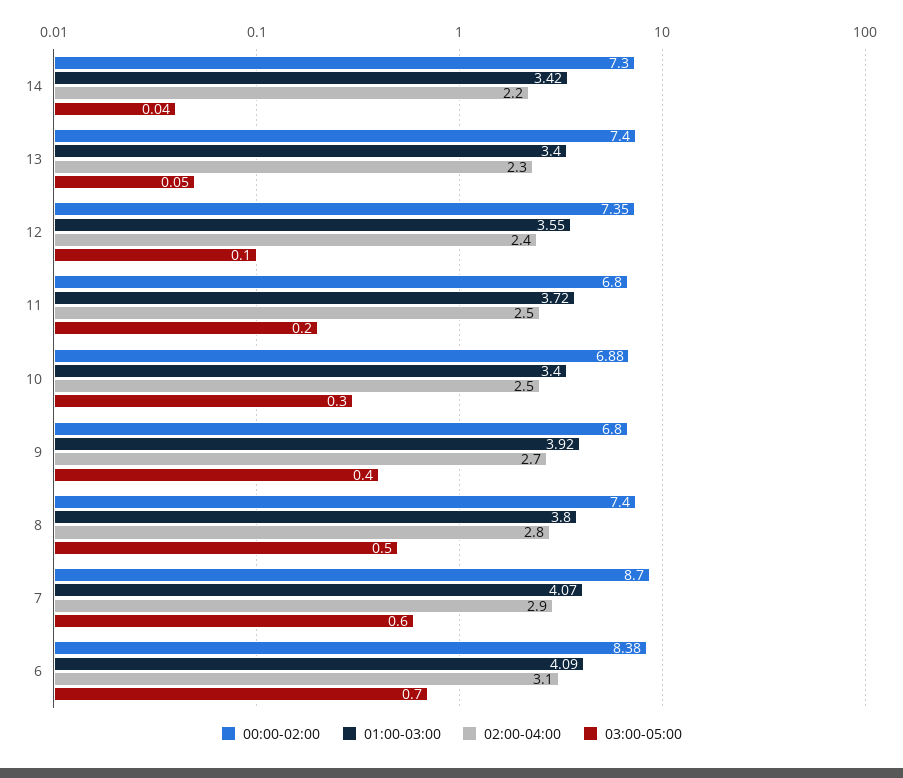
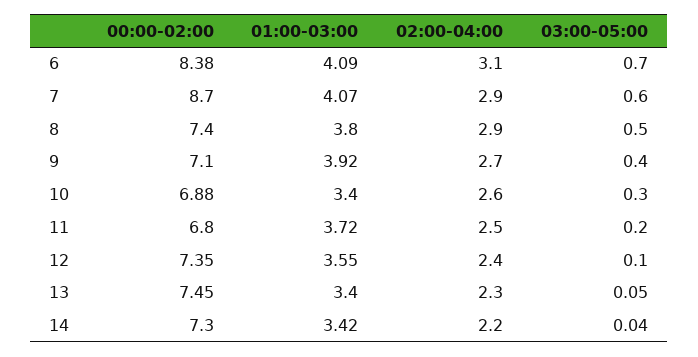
  {
    "00:00-02:00": {
      "14": 7.3,
-     "13": 7.4,
+     "13": 7.45,
      "12": 7.35,
      "11": 6.8,
      "10": 6.88,
-     "9": 6.8,
+     "9": 7.1,
      "8": 7.4,
      "7": 8.7,
      "6": 8.38
    },
    "01:00-03:00": {
      "14": 3.42,
      "13": 3.4,
      "12": 3.55,
      "11": 3.72,
      "10": 3.4,
      "9": 3.92,
      "8": 3.8,
      "7": 4.07,
      "6": 4.09
    },
    "02:00-04:00": {
      "14": 2.2,
      "13": 2.3,
      "12": 2.4,
      "11": 2.5,
-     "10": 2.5,
+     "10": 2.6,
      "9": 2.7,
-     "8": 2.8,
+     "8": 2.9,
      "7": 2.9,
      "6": 3.1
    },
    "03:00-05:00": {
      "14": 0.04,
      "13": 0.05,
      "12": 0.1,
      "11": 0.2,
      "10": 0.3,
      "9": 0.4,
      "8": 0.5,
      "7": 0.6,
      "6": 0.7
    }
  }

